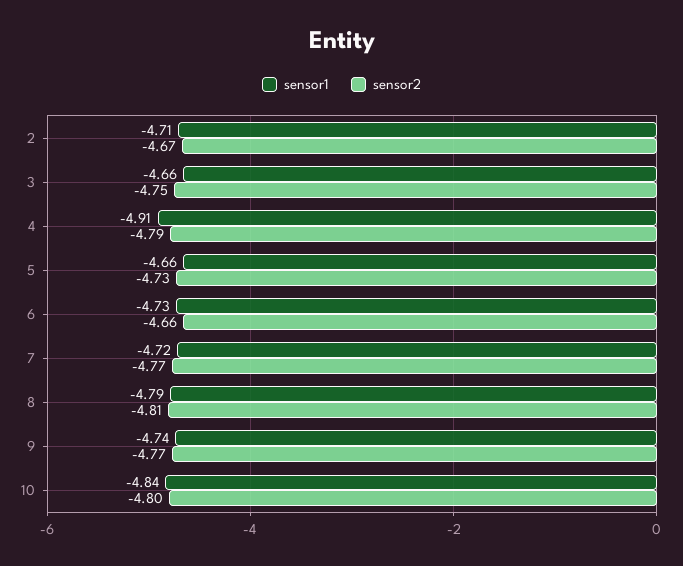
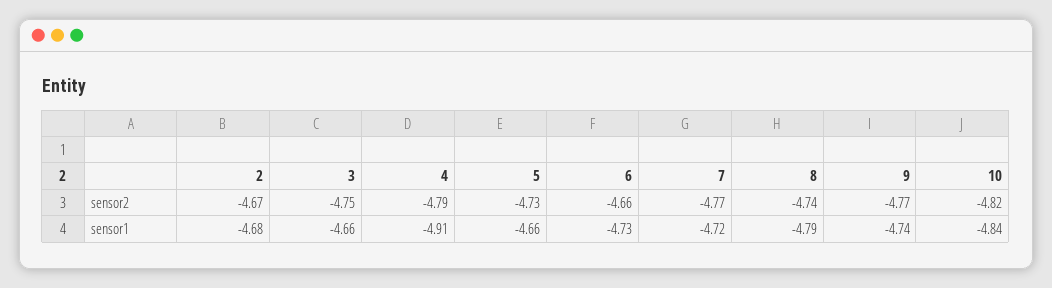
  {
    "sensor1": {
-     "2": -4.71,
+     "2": -4.68,
      "3": -4.66,
      "4": -4.91,
      "5": -4.66,
      "6": -4.73,
      "7": -4.72,
      "8": -4.79,
      "9": -4.74,
      "10": -4.84
    },
    "sensor2": {
      "2": -4.67,
      "3": -4.75,
      "4": -4.79,
      "5": -4.73,
      "6": -4.66,
      "7": -4.77,
-     "8": -4.81,
+     "8": -4.74,
      "9": -4.77,
-     "10": -4.8
+     "10": -4.82
    }
  }

